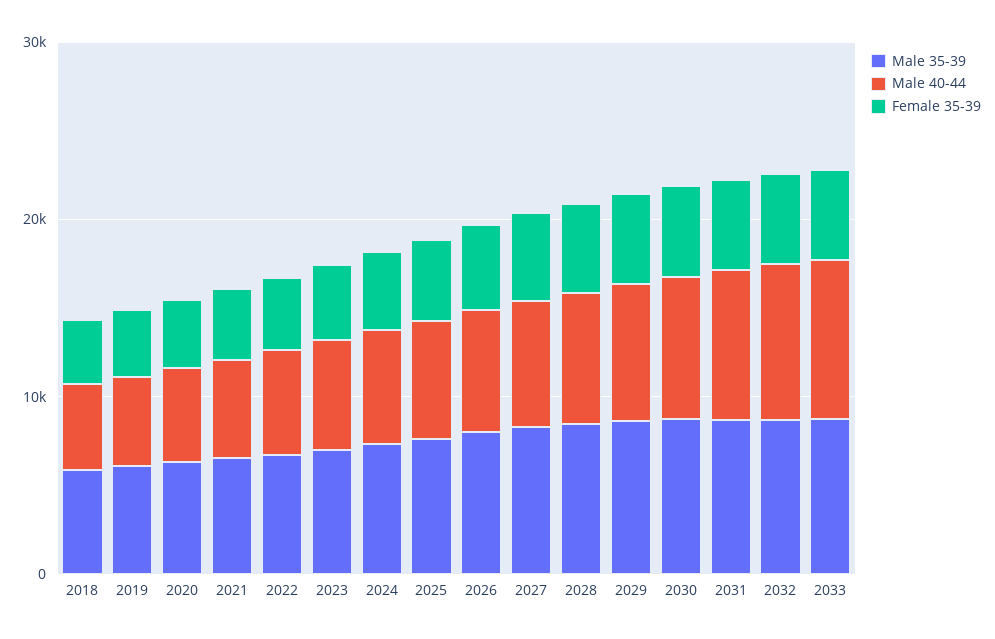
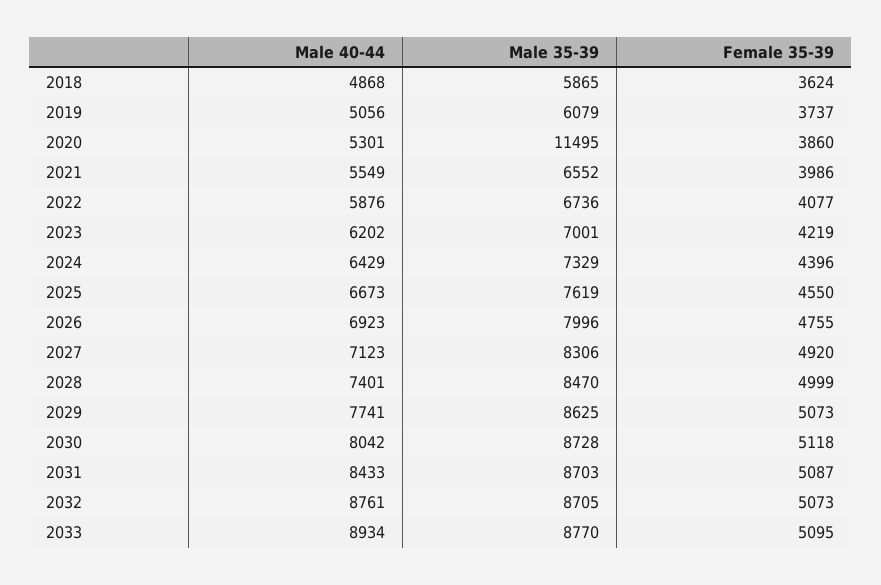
  {
    "Male 35-39": {
      "2018": 5865,
      "2019": 6079,
-     "2020": 6000,
+     "2020": 11495,
      "2021": 6552,
      "2022": 6736,
      "2023": 7001,
      "2024": 7329,
      "2025": 7619,
      "2026": 7996,
      "2027": 8306,
      "2028": 8470,
      "2029": 8625,
      "2030": 8728,
      "2031": 8703,
      "2032": 8705,
      "2033": 8770
    },
    "Male 40-44": {
      "2018": 4868,
      "2019": 5056,
      "2020": 5301,
      "2021": 5549,
      "2022": 5876,
      "2023": 6202,
      "2024": 6429,
      "2025": 6673,
      "2026": 6923,
      "2027": 7123,
      "2028": 7401,
      "2029": 7741,
      "2030": 8042,
      "2031": 8433,
      "2032": 8761,
      "2033": 8934
    },
    "Female 35-39": {
      "2018": 3624,
      "2019": 3737,
      "2020": 3860,
      "2021": 3986,
      "2022": 4077,
      "2023": 4219,
      "2024": 4396,
      "2025": 4550,
      "2026": 4755,
      "2027": 4920,
      "2028": 4999,
      "2029": 5073,
      "2030": 5118,
      "2031": 5087,
      "2032": 5073,
      "2033": 5095
    }
  }

